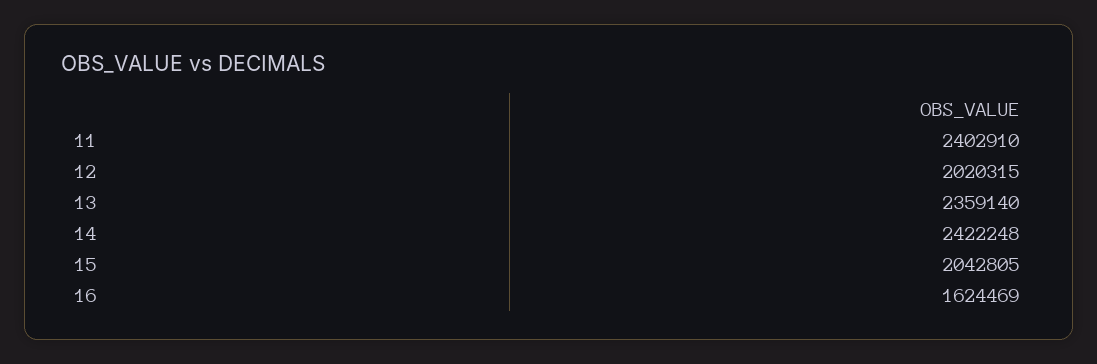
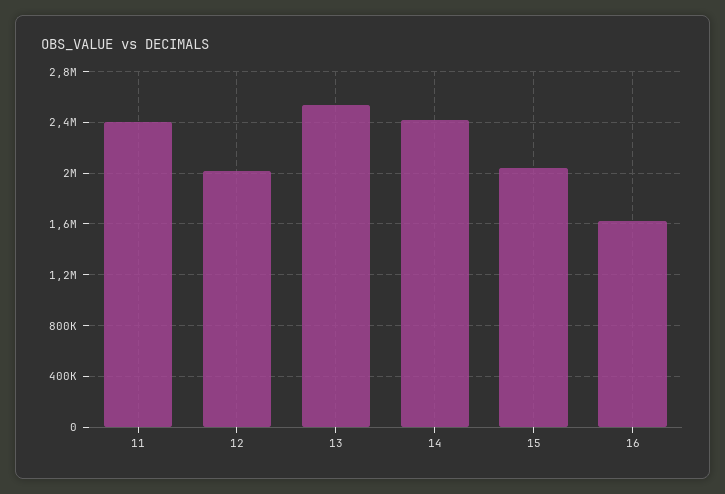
  {
    "11": 2402910,
    "12": 2020315,
-   "13": 2359140,
+   "13": 2550000,
    "14": 2422248,
    "15": 2042805,
    "16": 1624469
  }

